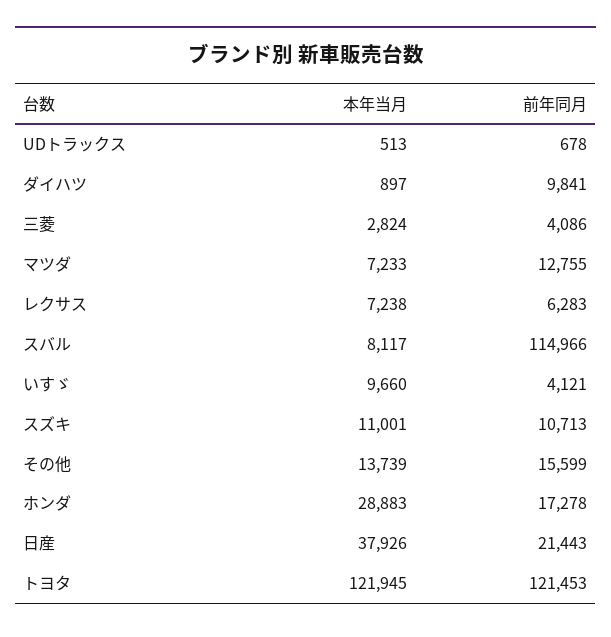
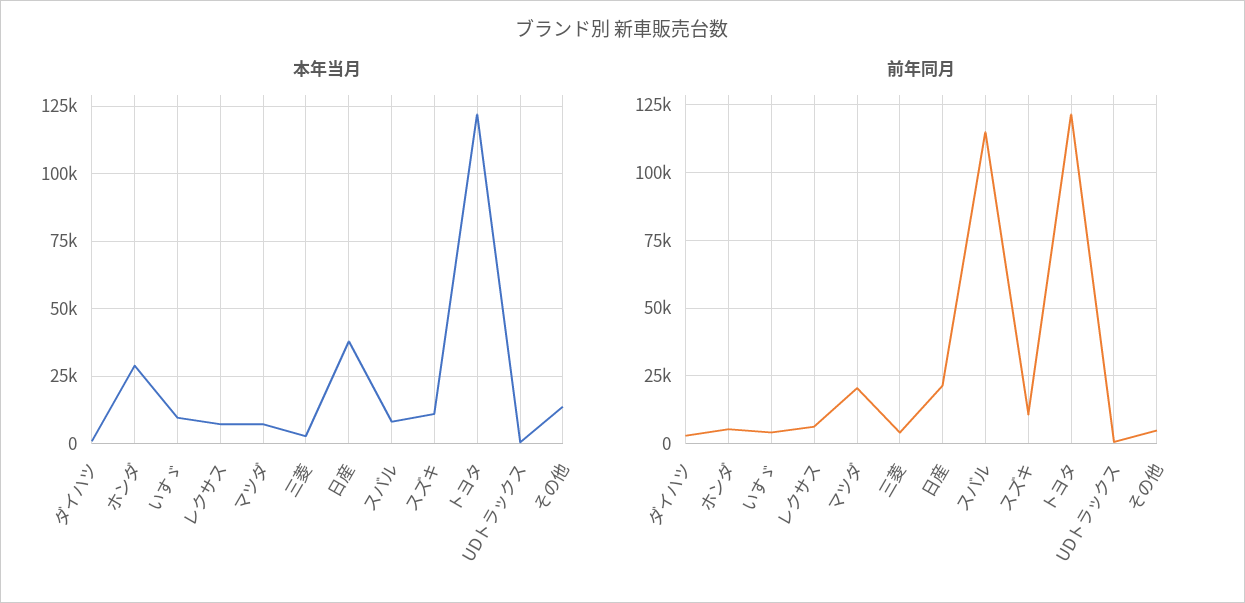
  {
    "本年当月": {
      "UDトラックス": 513,
      "ダイハツ": 897,
      "三菱": 2824,
      "マツダ": 7233,
      "レクサス": 7238,
      "スバル": 8117,
      "いすゞ": 9660,
      "スズキ": 11001,
      "その他": 13739,
      "ホンダ": 28883,
      "日産": 37926,
      "トヨタ": 121945
    },
    "前年同月": {
      "UDトラックス": 678,
-     "ダイハツ": 9841,
+     "ダイハツ": 2500,
      "三菱": 4086,
-     "マツダ": 12755,
+     "マツダ": 20000,
      "レクサス": 6283,
      "スバル": 114966,
      "いすゞ": 4121,
      "スズキ": 10713,
-     "その他": 15599,
+     "その他": 5000,
-     "ホンダ": 17278,
+     "ホンダ": 5000,
      "日産": 21443,
      "トヨタ": 121453
    }
  }

